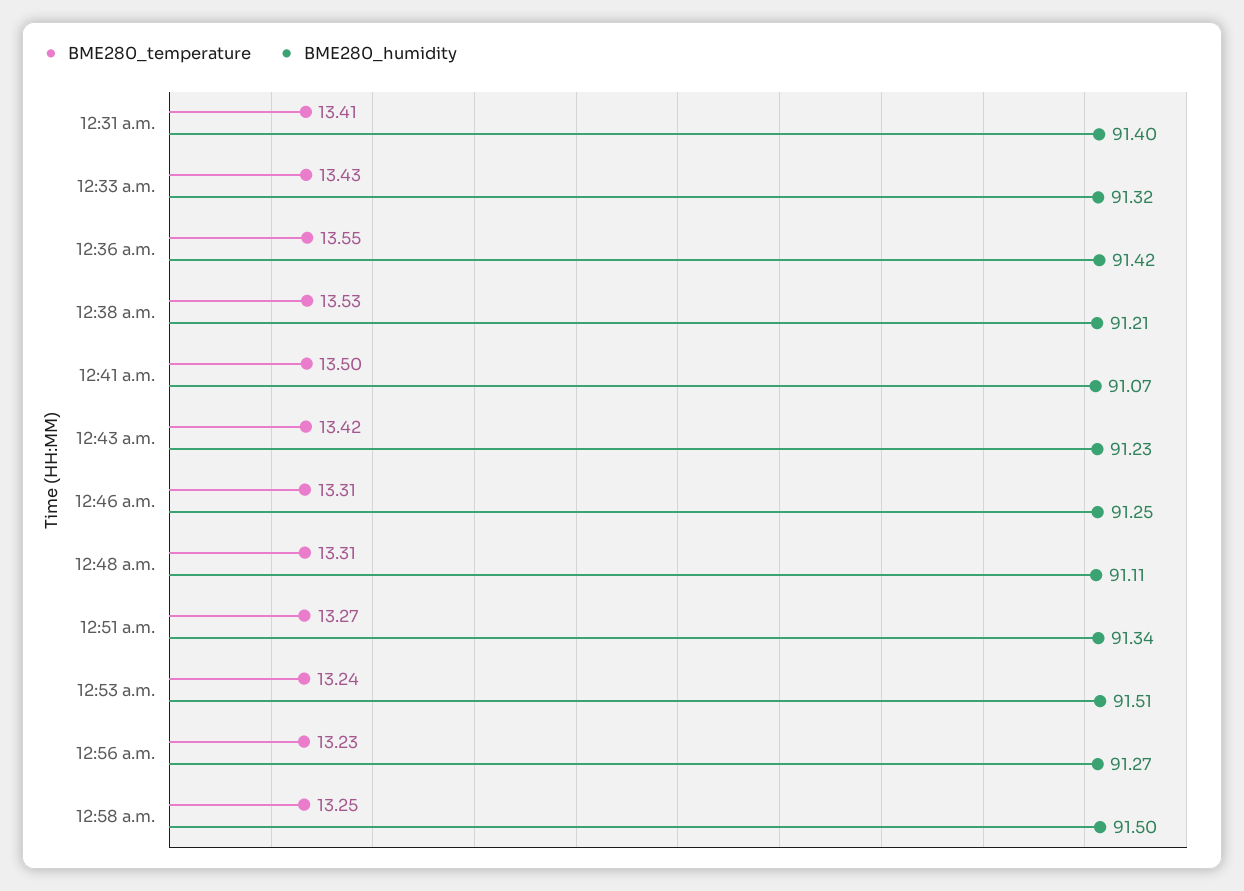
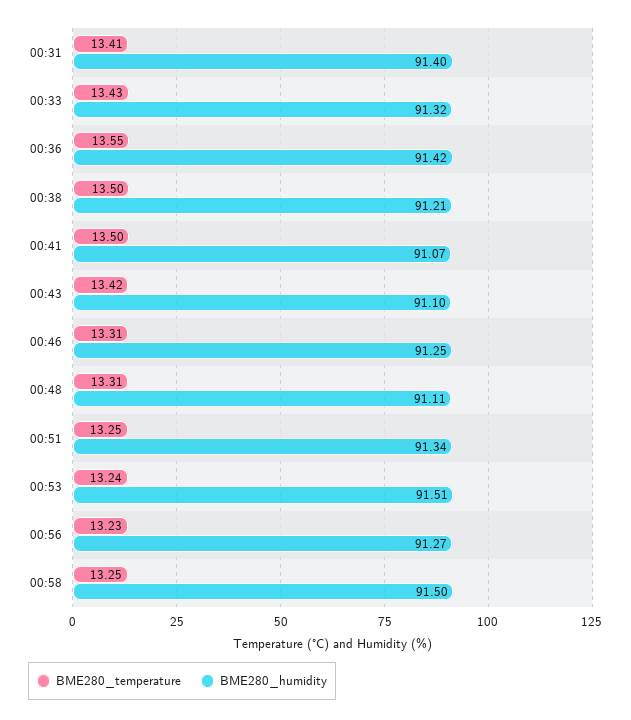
  {
    "BME280_temperature": {
      "12:31 a.m.": 13.41,
      "12:33 a.m.": 13.43,
      "12:36 a.m.": 13.55,
-     "12:38 a.m.": 13.53,
+     "12:38 a.m.": 13.5,
      "12:41 a.m.": 13.5,
      "12:43 a.m.": 13.42,
      "12:46 a.m.": 13.31,
      "12:48 a.m.": 13.31,
-     "12:51 a.m.": 13.27,
+     "12:51 a.m.": 13.25,
      "12:53 a.m.": 13.24,
      "12:56 a.m.": 13.23,
      "12:58 a.m.": 13.25
    },
    "BME280_humidity": {
      "12:31 a.m.": 91.4,
      "12:33 a.m.": 91.32,
      "12:36 a.m.": 91.42,
      "12:38 a.m.": 91.21,
      "12:41 a.m.": 91.07,
-     "12:43 a.m.": 91.23,
+     "12:43 a.m.": 91.1,
      "12:46 a.m.": 91.25,
      "12:48 a.m.": 91.11,
      "12:51 a.m.": 91.34,
      "12:53 a.m.": 91.51,
      "12:56 a.m.": 91.27,
      "12:58 a.m.": 91.5
    }
  }

